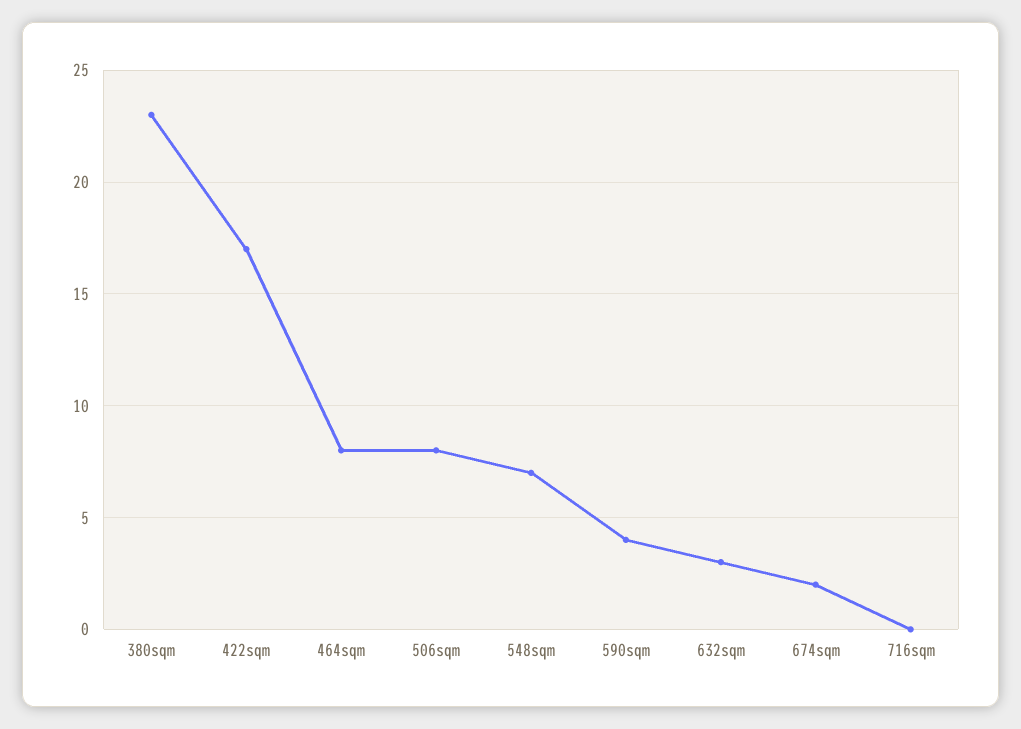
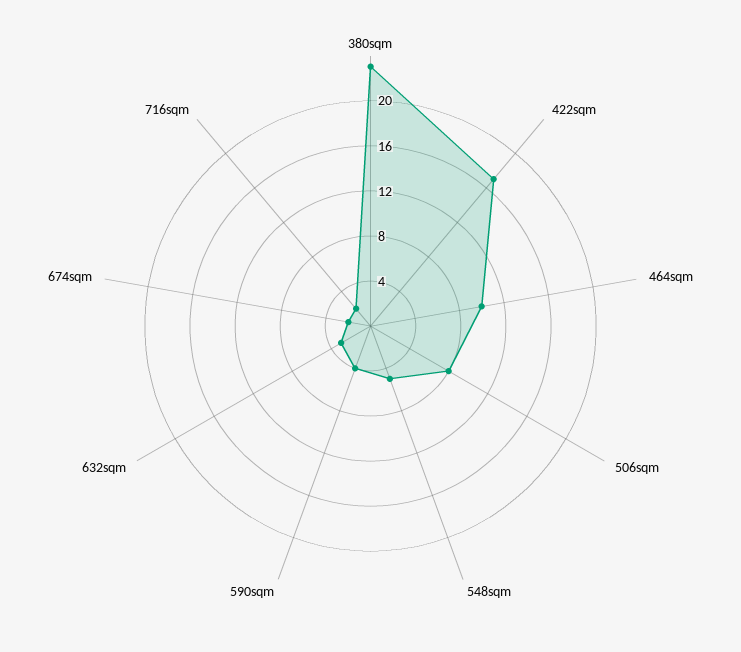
  {
    "380sqm": 23,
    "422sqm": 17,
-   "464sqm": 8,
+   "464sqm": 10,
    "506sqm": 8,
-   "548sqm": 7,
+   "548sqm": 5,
    "590sqm": 4,
    "632sqm": 3,
    "674sqm": 2,
-   "716sqm": 0
+   "716sqm": 2
  }

